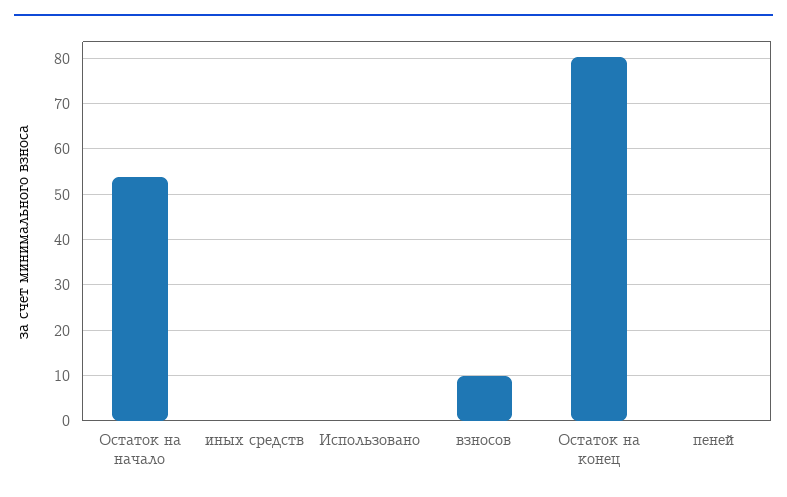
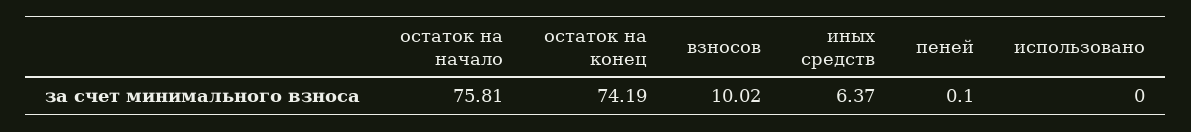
  {
-   "Остаток на начало": 54,
+   "Остаток на начало": 75.81,
-   "иных средств": 0,
+   "иных средств": 6.37,
    "Использовано": 0,
    "взносов": 10.02,
-   "Остаток на конец": 80,
+   "Остаток на конец": 74.19,
    "пеней": 0.1
  }

